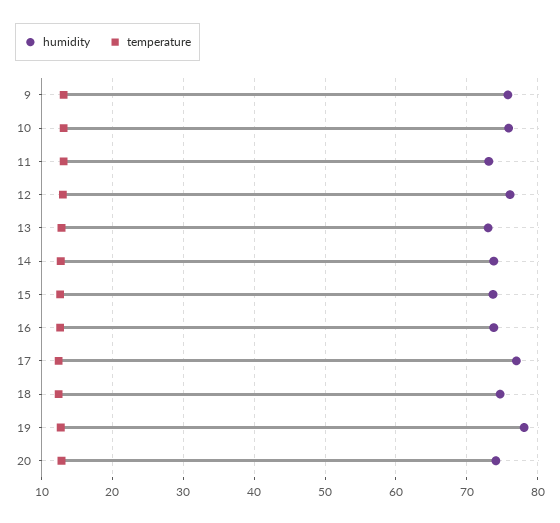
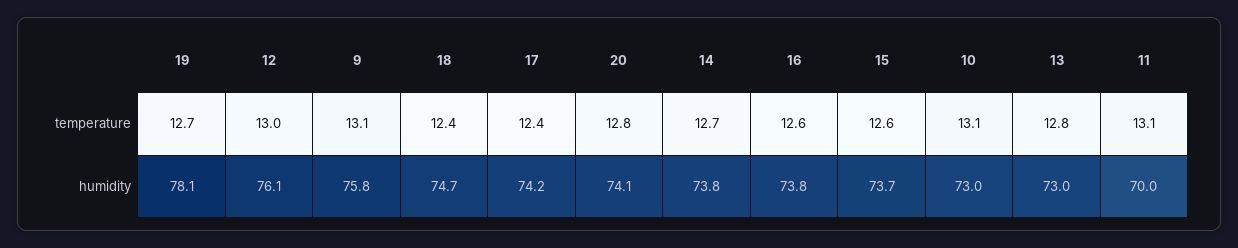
  {
    "humidity": {
      "9": 75.8,
-     "10": 76,
+     "10": 73,
-     "11": 73,
+     "11": 70,
      "12": 76.1,
      "13": 73,
      "14": 73.8,
      "15": 73.7,
      "16": 73.8,
-     "17": 77,
+     "17": 74.2,
      "18": 74.7,
      "19": 78.1,
      "20": 74.1
    },
    "temperature": {
      "9": 13.1,
      "10": 13.1,
      "11": 13.1,
      "12": 13,
      "13": 12.8,
      "14": 12.7,
      "15": 12.6,
      "16": 12.6,
      "17": 12.4,
      "18": 12.4,
      "19": 12.7,
      "20": 12.8
    }
  }

